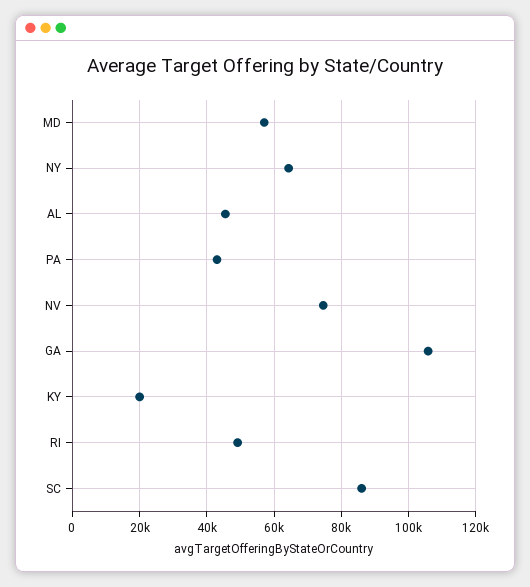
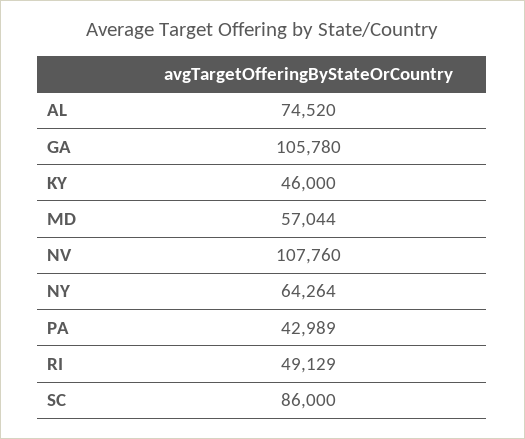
  {
    "MD": 57044,
    "NY": 64264,
-   "AL": 46000,
+   "AL": 74520,
    "PA": 42989,
-   "NV": 74000,
+   "NV": 107760,
    "GA": 105780,
-   "KY": 20000,
+   "KY": 46000,
    "RI": 49129,
    "SC": 86000
  }

